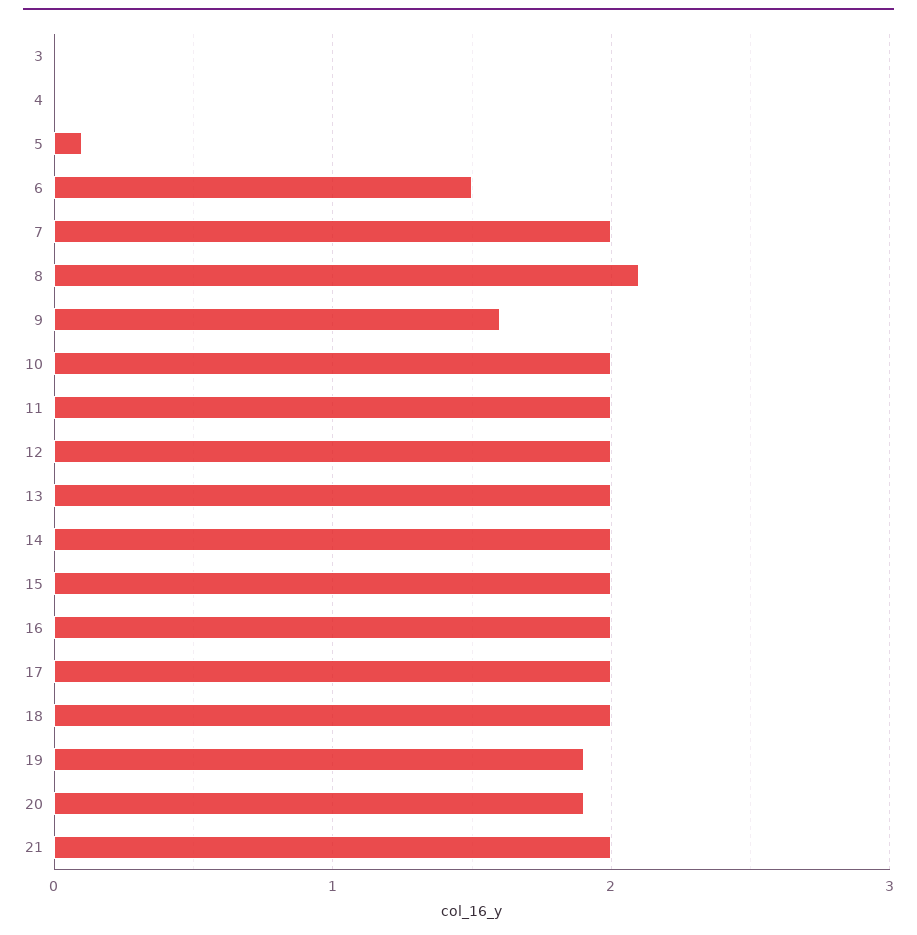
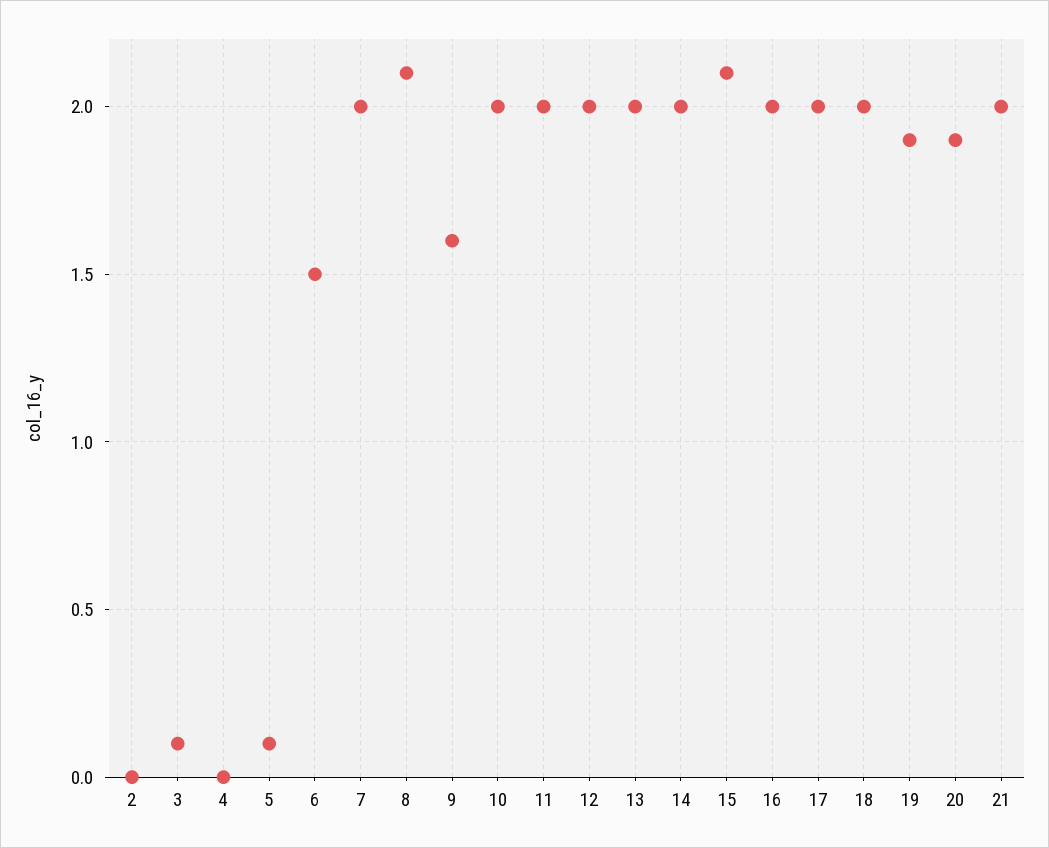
  {
-   "3": 0,
+   "3": 0.1,
    "4": 0,
    "5": 0.1,
    "6": 1.5,
    "7": 2,
    "8": 2.1,
    "9": 1.6,
    "10": 2,
    "11": 2,
    "12": 2,
    "13": 2,
    "14": 2,
-   "15": 2,
+   "15": 2.1,
    "16": 2,
    "17": 2,
    "18": 2,
    "19": 1.9,
    "20": 1.9,
-   "21": 2
+   "21": 2,
+   "2": 0
  }

